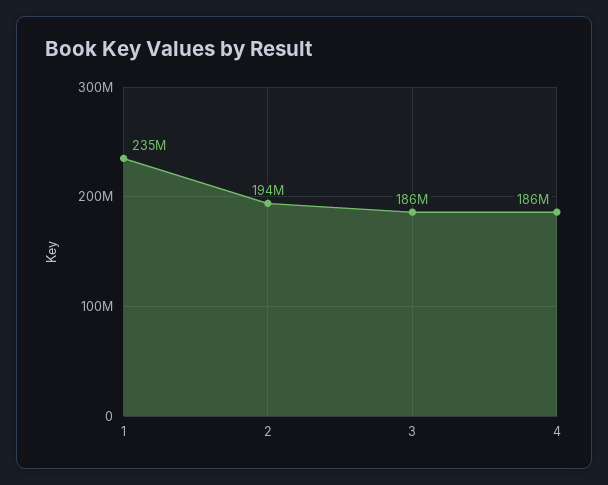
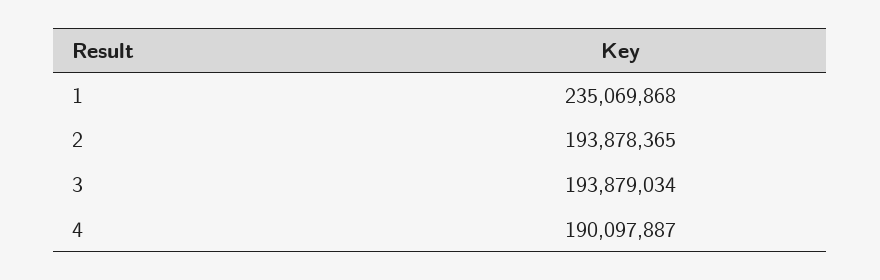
  {
    "1": 235069868,
    "2": 193878365,
-   "3": 186000000,
+   "3": 193879034,
-   "4": 186000000
+   "4": 190097887
  }

